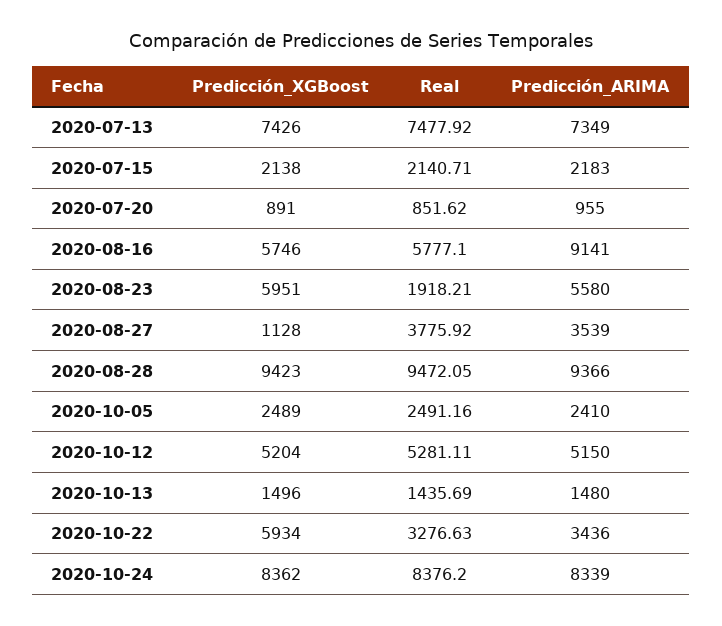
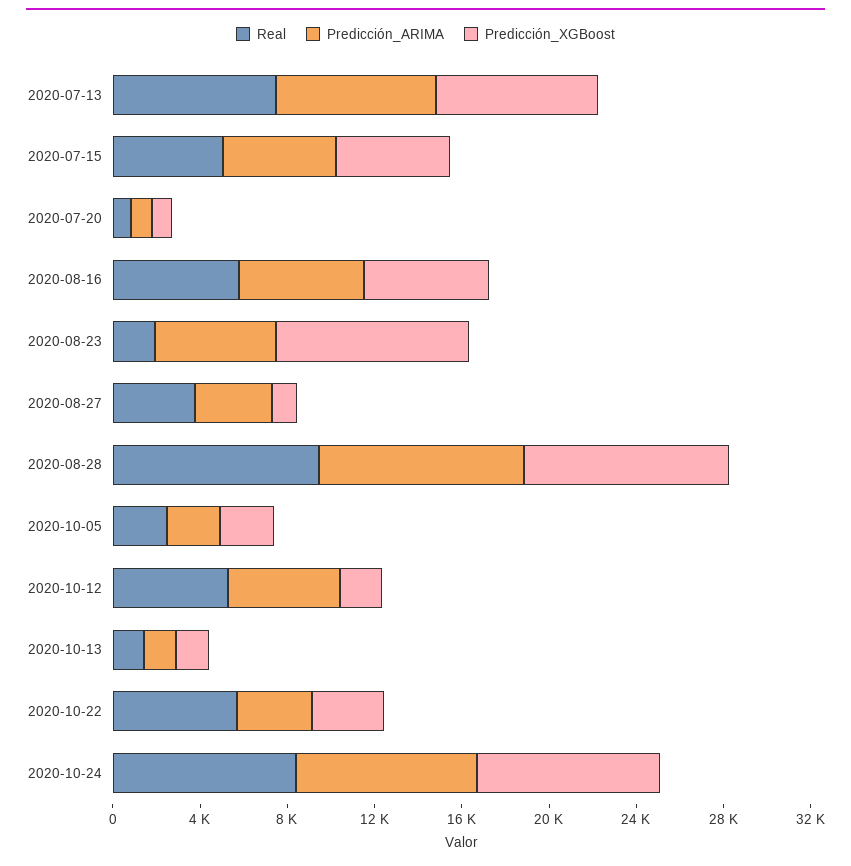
  {
    "Predicción_XGBoost": {
      "2020-07-13": 7426,
-     "2020-07-15": 2138,
+     "2020-07-15": 5000,
      "2020-07-20": 891,
      "2020-08-16": 5746,
-     "2020-08-23": 5951,
+     "2020-08-23": 9000,
      "2020-08-27": 1128,
      "2020-08-28": 9423,
      "2020-10-05": 2489,
-     "2020-10-12": 5204,
+     "2020-10-12": 2000,
      "2020-10-13": 1496,
-     "2020-10-22": 5934,
+     "2020-10-22": 3000,
      "2020-10-24": 8362
    },
    "Real": {
      "2020-07-13": 7477.92,
-     "2020-07-15": 2140.71,
+     "2020-07-15": 5000,
      "2020-07-20": 851.62,
      "2020-08-16": 5777.1,
      "2020-08-23": 1918.21,
      "2020-08-27": 3775.92,
      "2020-08-28": 9472.05,
      "2020-10-05": 2491.16,
      "2020-10-12": 5281.11,
      "2020-10-13": 1435.69,
-     "2020-10-22": 3276.63,
+     "2020-10-22": 6000,
      "2020-10-24": 8376.2
    },
    "Predicción_ARIMA": {
      "2020-07-13": 7349,
-     "2020-07-15": 2183,
+     "2020-07-15": 5000,
      "2020-07-20": 955,
-     "2020-08-16": 9141,
+     "2020-08-16": 6000,
      "2020-08-23": 5580,
      "2020-08-27": 3539,
      "2020-08-28": 9366,
      "2020-10-05": 2410,
      "2020-10-12": 5150,
      "2020-10-13": 1480,
      "2020-10-22": 3436,
      "2020-10-24": 8339
    }
  }

